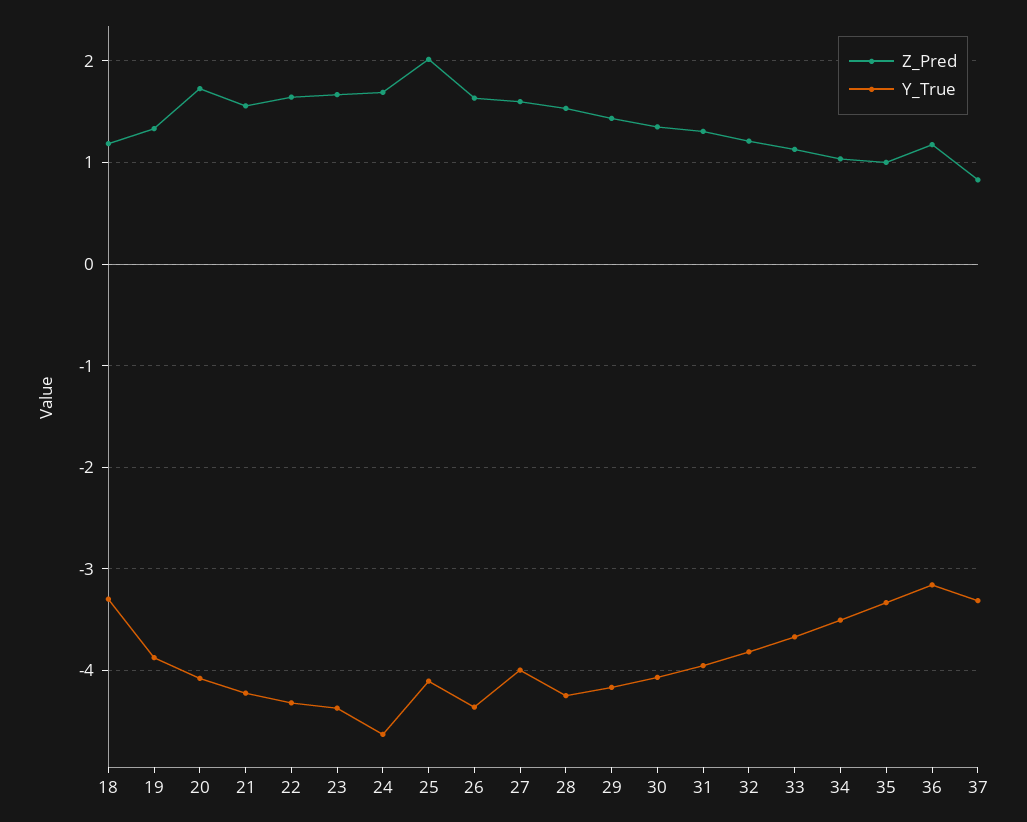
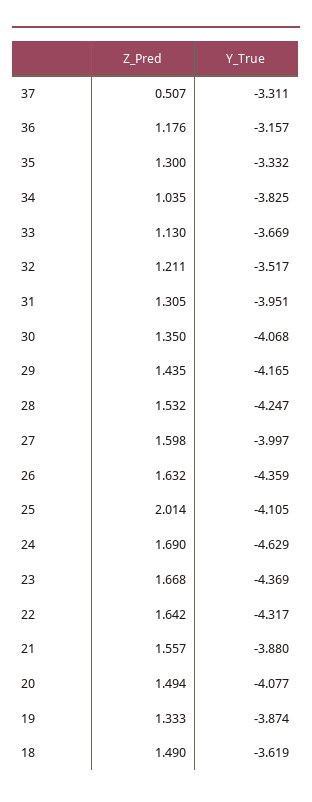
  {
    "Z_Pred": {
-     "18": 1.2,
+     "18": 1.49,
      "19": 1.333,
-     "20": 1.7,
+     "20": 1.494,
      "21": 1.557,
      "22": 1.642,
      "23": 1.668,
      "24": 1.69,
      "25": 2.014,
      "26": 1.632,
      "27": 1.598,
      "28": 1.532,
      "29": 1.435,
      "30": 1.35,
      "31": 1.305,
      "32": 1.211,
      "33": 1.13,
      "34": 1.035,
-     "35": 1,
+     "35": 1.3,
      "36": 1.176,
-     "37": 0.8
+     "37": 0.507
    },
    "Y_True": {
-     "18": -3.3,
+     "18": -3.619,
      "19": -3.874,
      "20": -4.077,
-     "21": -4.2,
+     "21": -3.88,
      "22": -4.317,
      "23": -4.369,
      "24": -4.629,
      "25": -4.105,
      "26": -4.359,
      "27": -3.997,
      "28": -4.247,
      "29": -4.165,
      "30": -4.068,
      "31": -3.951,
-     "32": -3.8,
+     "32": -3.517,
      "33": -3.669,
-     "34": -3.5,
+     "34": -3.825,
      "35": -3.332,
      "36": -3.157,
      "37": -3.311
    }
  }

